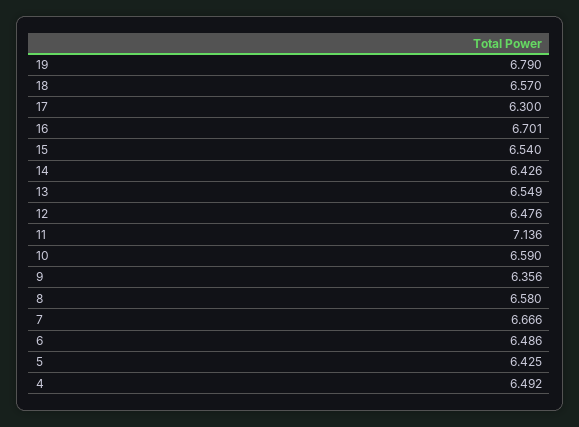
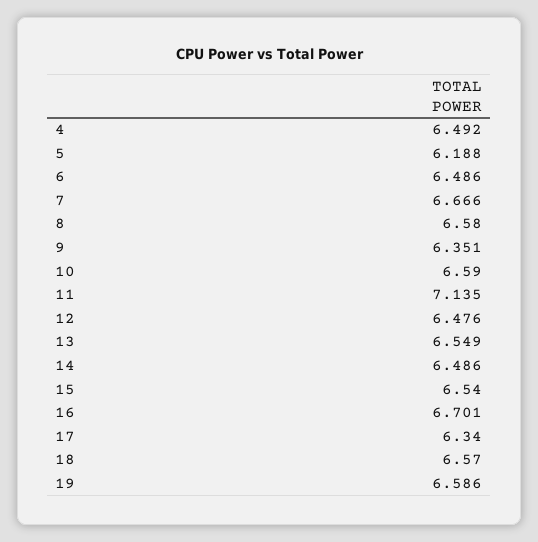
  {
-   "19": 6.79,
+   "19": 6.586,
    "18": 6.57,
-   "17": 6.3,
+   "17": 6.34,
    "16": 6.701,
    "15": 6.54,
-   "14": 6.426,
+   "14": 6.486,
    "13": 6.549,
    "12": 6.476,
-   "11": 7.136,
+   "11": 7.135,
    "10": 6.59,
-   "9": 6.356,
+   "9": 6.351,
    "8": 6.58,
    "7": 6.666,
    "6": 6.486,
-   "5": 6.425,
+   "5": 6.188,
    "4": 6.492
  }

